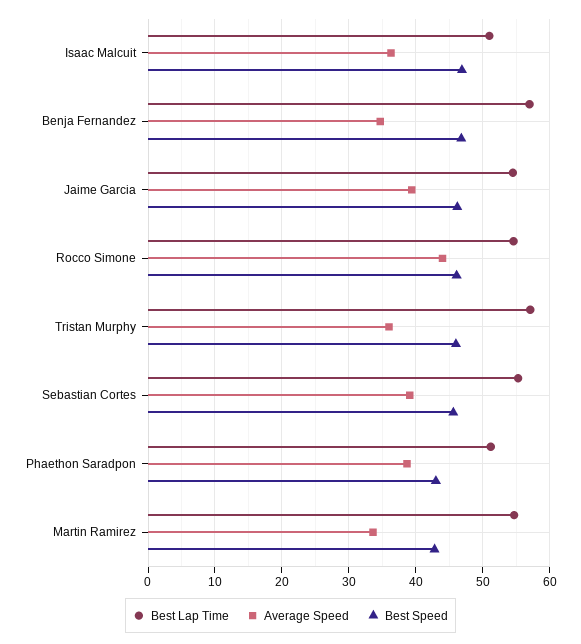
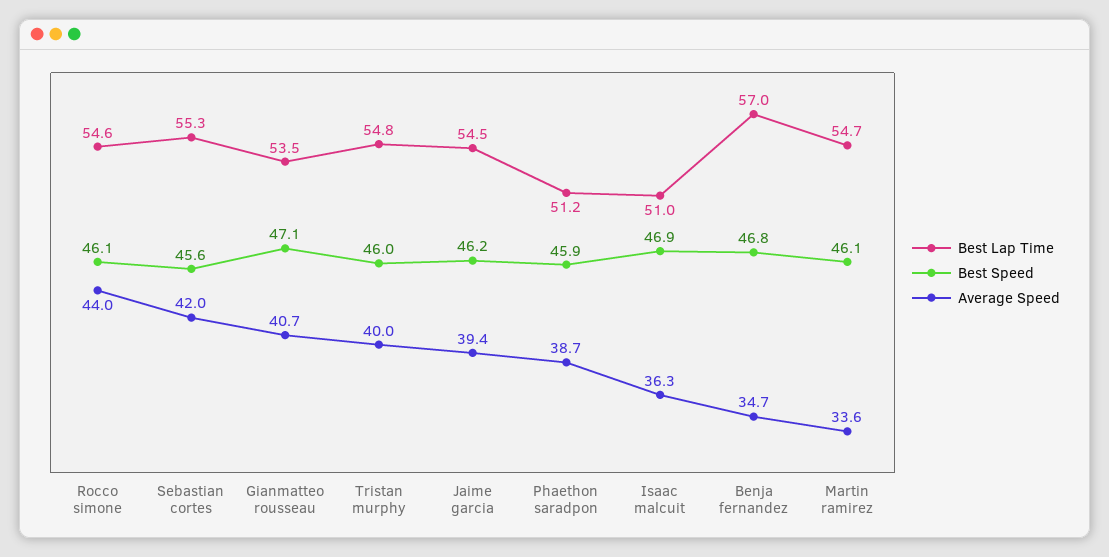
  {
    "Best Lap Time": {
      "Isaac Malcuit": 51,
      "Benja Fernandez": 57,
      "Jaime Garcia": 54.5,
      "Rocco Simone": 54.6,
-     "Tristan Murphy": 57,
+     "Tristan Murphy": 54.8,
      "Sebastian Cortes": 55.3,
      "Phaethon Saradpon": 51.2,
-     "Martin Ramirez": 54.7
+     "Martin Ramirez": 54.7,
+     "Gianmatteo rousseau": 53.5
    },
    "Average Speed": {
      "Isaac Malcuit": 36.3,
      "Benja Fernandez": 34.7,
      "Jaime Garcia": 39.4,
      "Rocco Simone": 44,
-     "Tristan Murphy": 36,
+     "Tristan Murphy": 40,
-     "Sebastian Cortes": 39,
+     "Sebastian Cortes": 42,
      "Phaethon Saradpon": 38.7,
-     "Martin Ramirez": 33.6
+     "Martin Ramirez": 33.6,
+     "Gianmatteo rousseau": 40.7
    },
    "Best Speed": {
      "Isaac Malcuit": 46.9,
      "Benja Fernandez": 46.8,
      "Jaime Garcia": 46.2,
      "Rocco Simone": 46.1,
      "Tristan Murphy": 46,
      "Sebastian Cortes": 45.6,
-     "Phaethon Saradpon": 43,
+     "Phaethon Saradpon": 45.9,
-     "Martin Ramirez": 43
+     "Martin Ramirez": 46.1,
+     "Gianmatteo rousseau": 47.1
    }
  }

